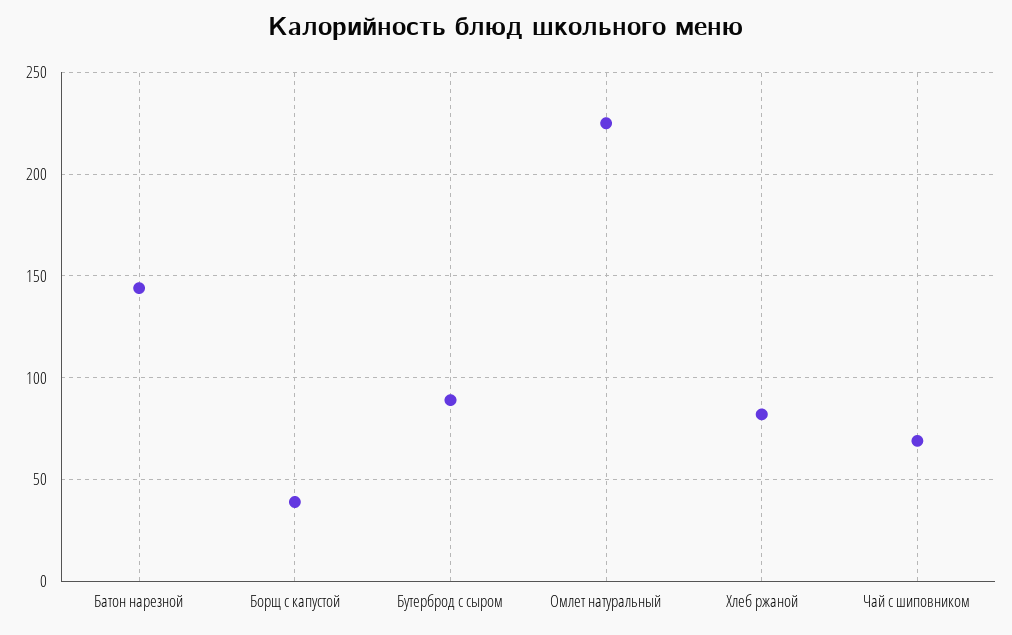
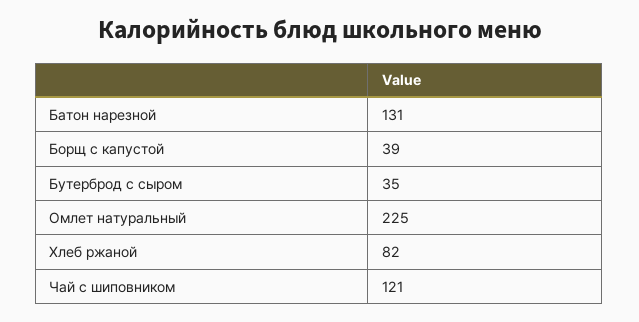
  {
-   "Батон нарезной": 145,
+   "Батон нарезной": 131,
    "Борщ с капустой": 39,
-   "Бутерброд с сыром": 90,
+   "Бутерброд с сыром": 35,
    "Омлет натуральный": 225,
    "Хлеб ржаной": 82,
-   "Чай с шиповником": 70
+   "Чай с шиповником": 121
  }

